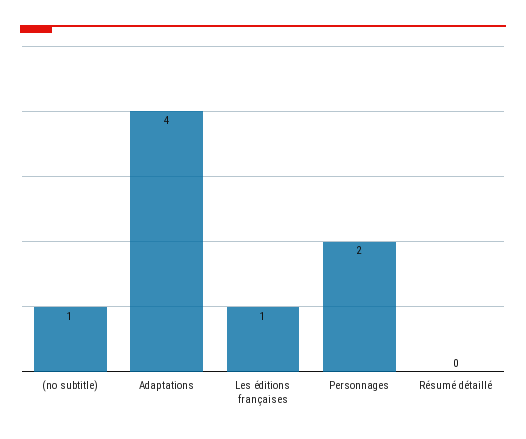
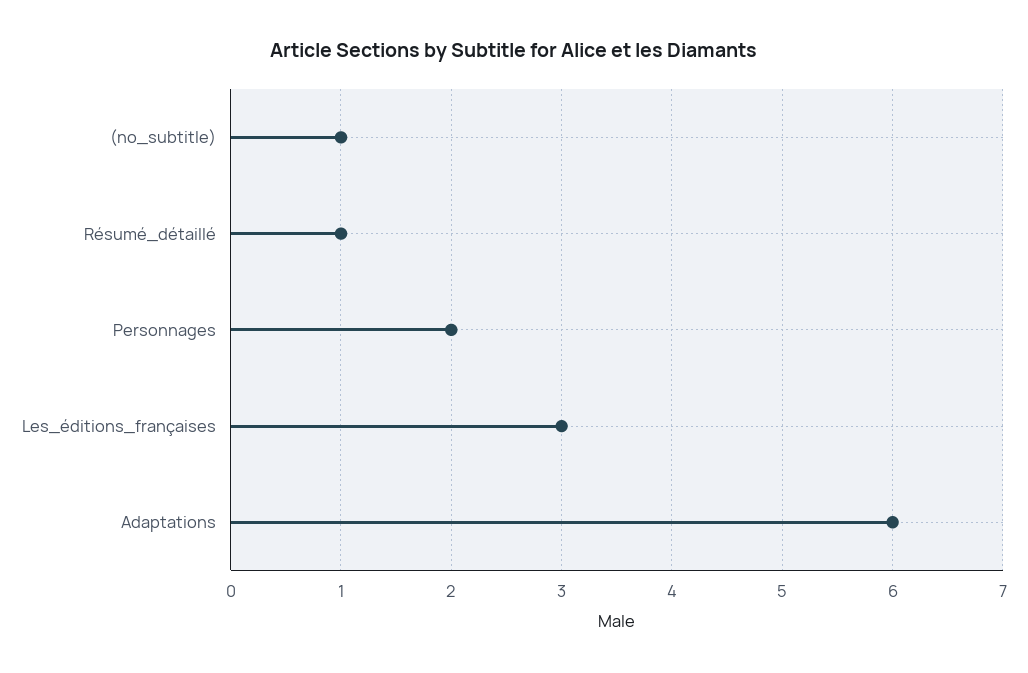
  {
    "(no subtitle)": 1,
-   "Adaptations": 4,
+   "Adaptations": 6,
-   "Les éditions françaises": 1,
+   "Les éditions françaises": 3,
    "Personnages": 2,
-   "Résumé détaillé": 0
+   "Résumé détaillé": 1
  }

